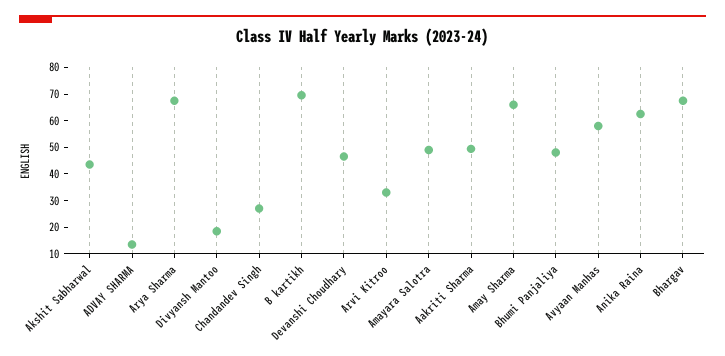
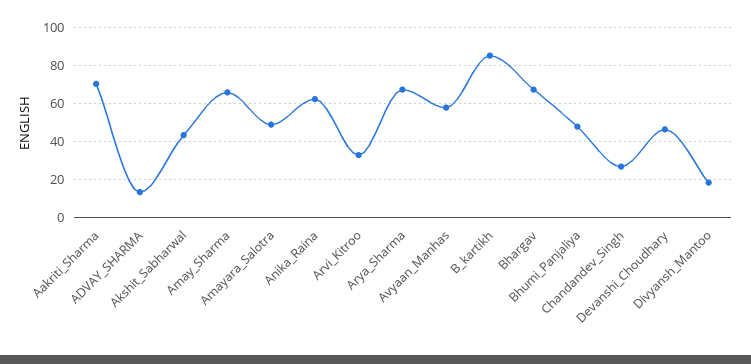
  {
    "Akshit Sabharwal": 45,
    "ADVAY SHARMA": 15,
    "Arya Sharma": 70,
    "Divyansh Mantoo": 20,
    "Chandandev Singh": 25,
-   "B kartikh": 70,
+   "B kartikh": 85,
    "Devanshi Choudhary": 45,
    "Arvi Kitroo": 35,
    "Amayara Salotra": 50,
-   "Aakriti Sharma": 50,
+   "Aakriti Sharma": 70,
    "Amay Sharma": 65,
    "Bhumi Panjaliya": 50,
    "Avyaan Manhas": 60,
    "Anika Raina": 65,
    "Bhargav": 70
  }

